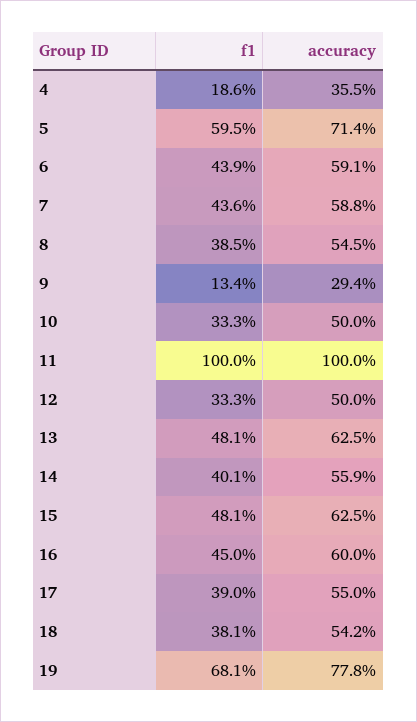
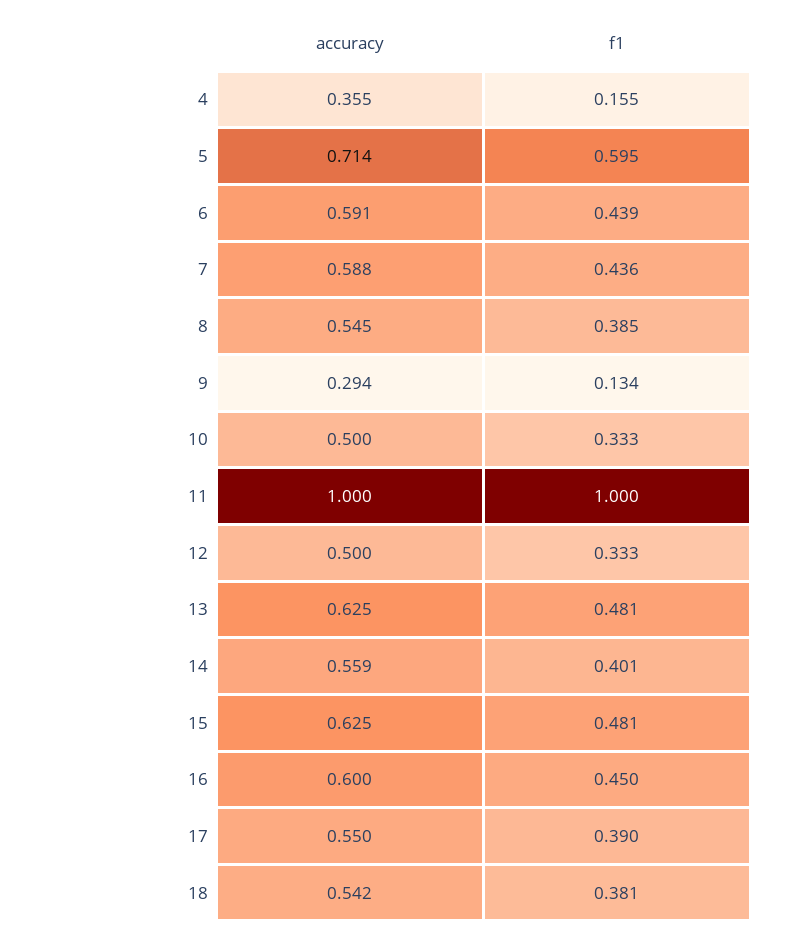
  {
    "f1": {
-     "4": 0.186,
+     "4": 0.155,
      "5": 0.595,
      "6": 0.439,
      "7": 0.436,
      "8": 0.385,
      "9": 0.134,
      "10": 0.333,
      "11": 1,
      "12": 0.333,
      "13": 0.481,
      "14": 0.401,
      "15": 0.481,
      "16": 0.45,
      "17": 0.39,
-     "18": 0.381,
+     "18": 0.381
-     "19": 0.681
    },
    "accuracy": {
      "4": 0.355,
      "5": 0.714,
      "6": 0.591,
      "7": 0.588,
      "8": 0.545,
      "9": 0.294,
      "10": 0.5,
      "11": 1,
      "12": 0.5,
      "13": 0.625,
      "14": 0.559,
      "15": 0.625,
      "16": 0.6,
      "17": 0.55,
-     "18": 0.542,
+     "18": 0.542
-     "19": 0.778
    }
  }

